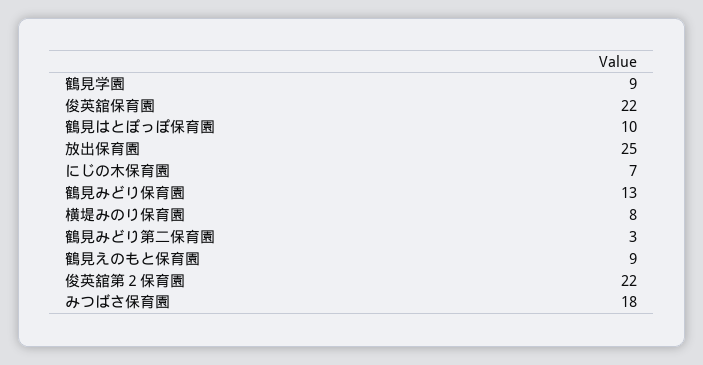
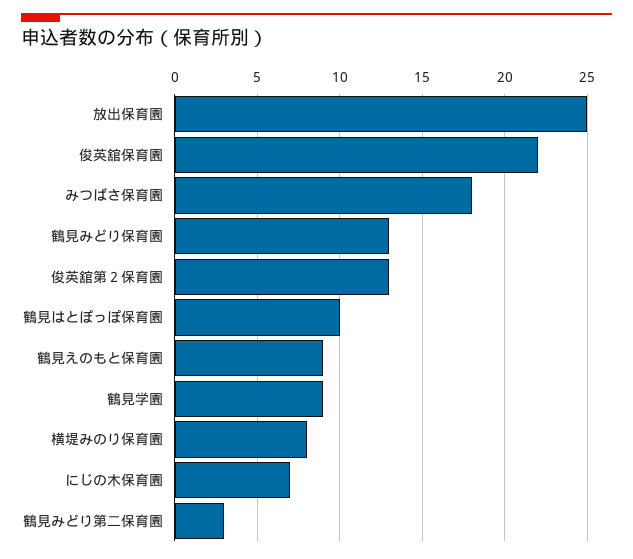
  {
    "鶴見学園": 9,
    "俊英舘保育園": 22,
    "鶴見はとぽっぽ保育園": 10,
    "放出保育園": 25,
    "にじの木保育園": 7,
    "鶴見みどり保育園": 13,
    "横堤みのり保育園": 8,
    "鶴見みどり第二保育園": 3,
    "鶴見えのもと保育園": 9,
-   "俊英舘第２保育園": 22,
+   "俊英舘第２保育園": 13,
    "みつばさ保育園": 18
  }

